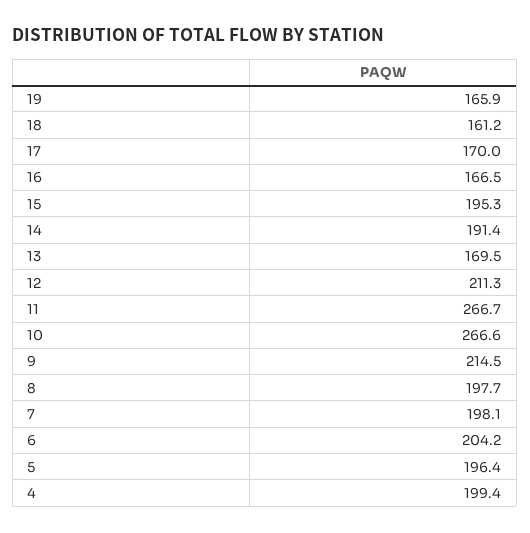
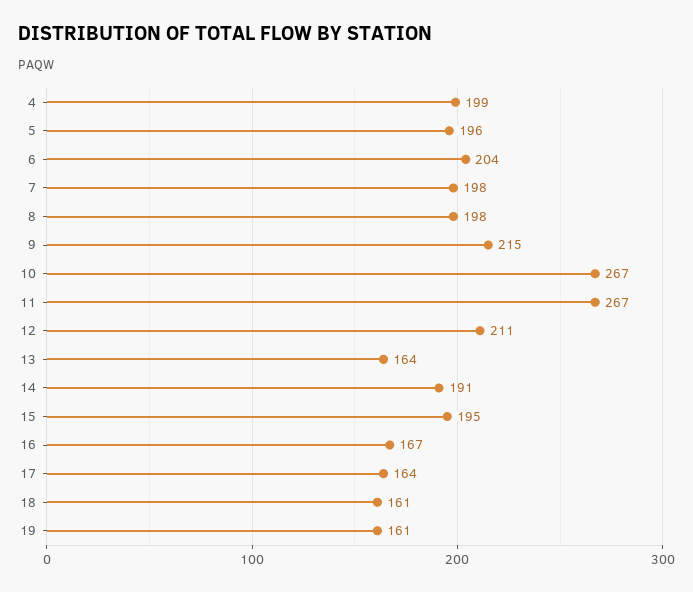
  {
-   "19": 165.9,
+   "19": 161,
    "18": 161.2,
-   "17": 170,
+   "17": 164,
    "16": 166.5,
    "15": 195.3,
    "14": 191.4,
-   "13": 169.5,
+   "13": 164,
    "12": 211.3,
    "11": 266.7,
    "10": 266.6,
    "9": 214.5,
    "8": 197.7,
    "7": 198.1,
    "6": 204.2,
    "5": 196.4,
    "4": 199.4
  }

